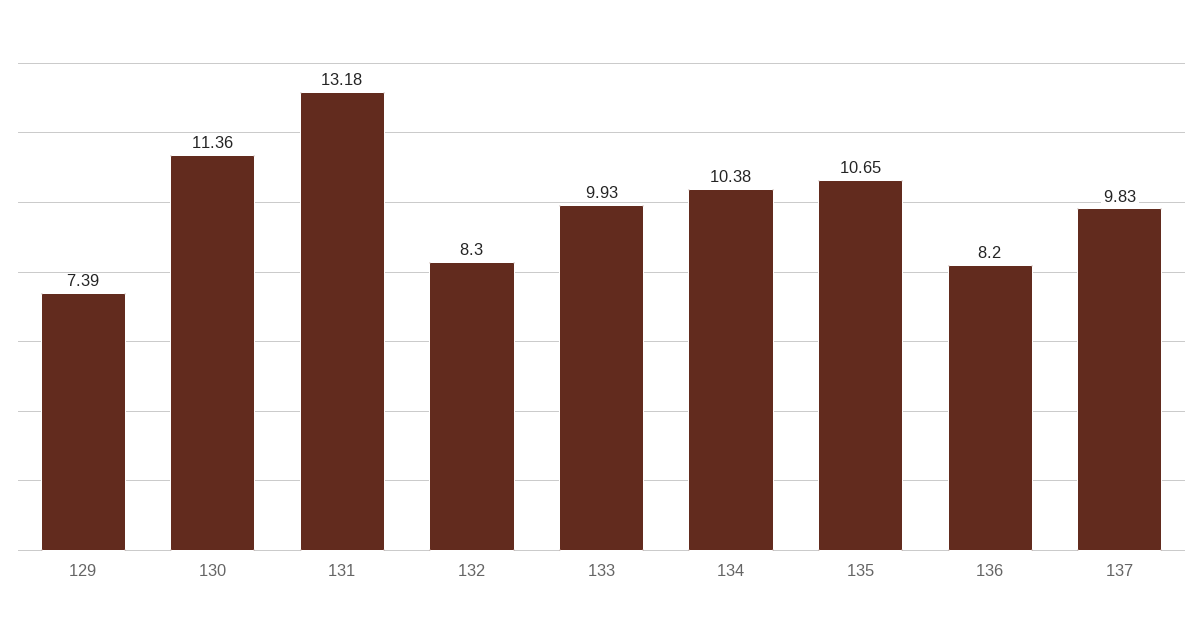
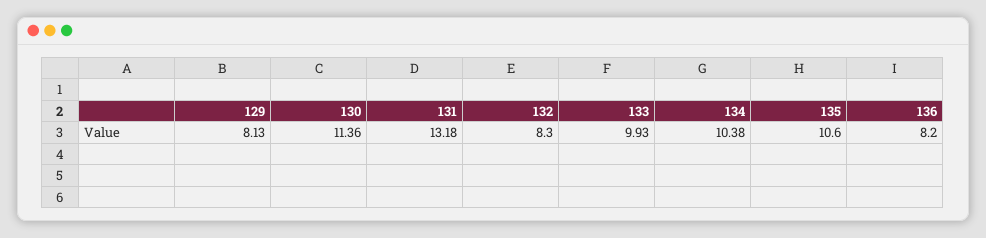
  {
-   "129": 7.39,
+   "129": 8.13,
    "130": 11.36,
    "131": 13.18,
    "132": 8.3,
    "133": 9.93,
    "134": 10.38,
-   "135": 10.65,
+   "135": 10.6,
-   "136": 8.2,
+   "136": 8.2
-   "137": 9.83
  }

